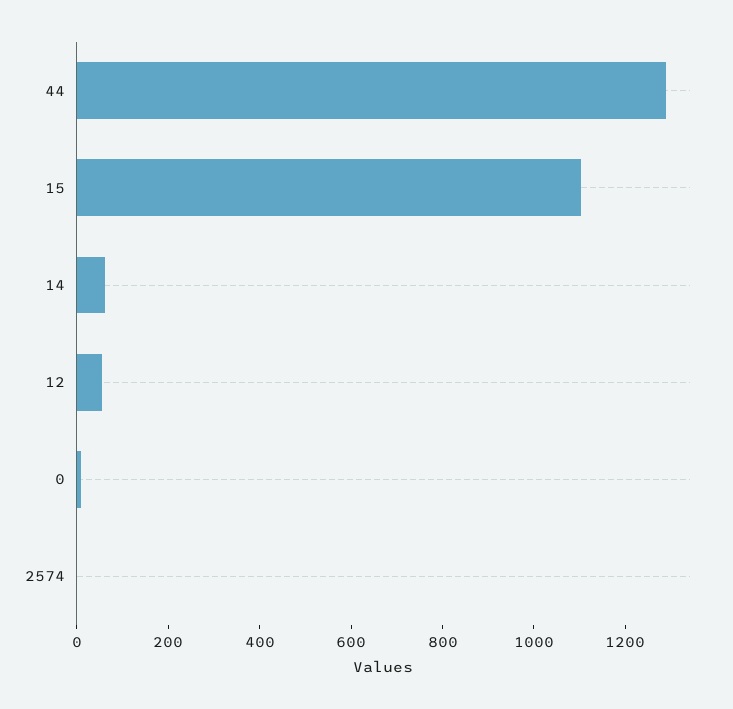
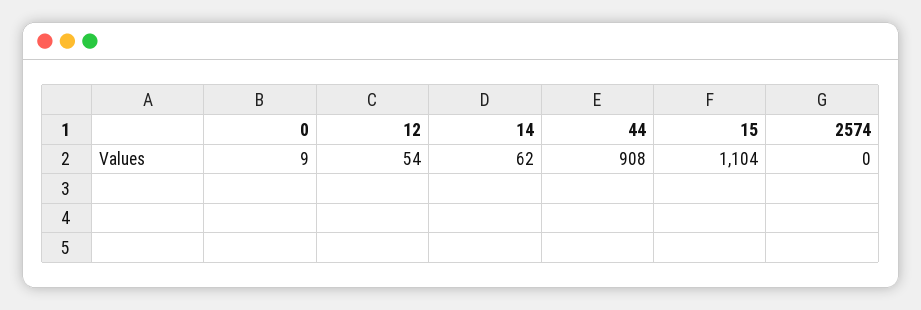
  {
-   "44": 1300,
+   "44": 908,
    "15": 1104,
    "14": 62,
    "12": 54,
    "0": 9,
    "2574": 0
  }

